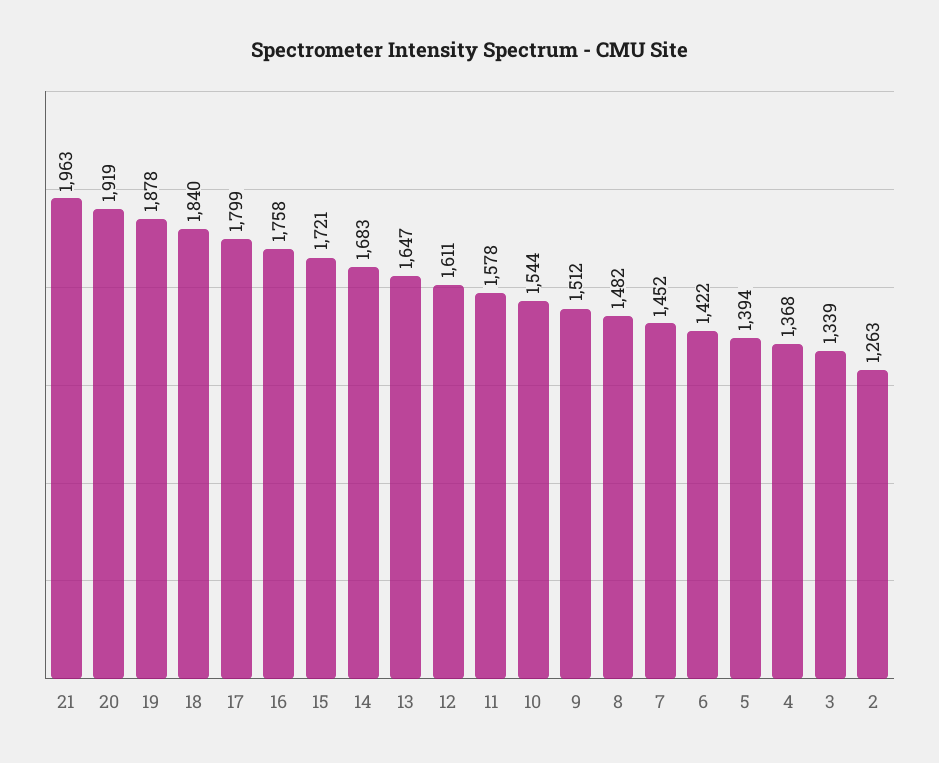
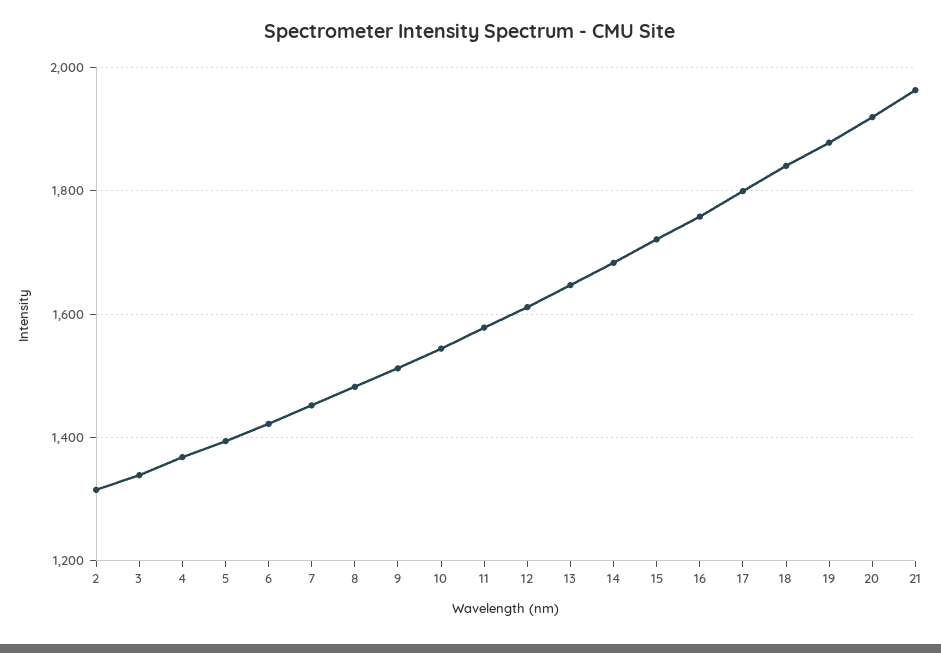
  {
    "21": 1963,
    "20": 1919,
    "19": 1878,
    "18": 1840,
    "17": 1799,
    "16": 1758,
    "15": 1721,
    "14": 1683,
    "13": 1647,
    "12": 1611,
    "11": 1578,
    "10": 1544,
    "9": 1512,
    "8": 1482,
    "7": 1452,
    "6": 1422,
    "5": 1394,
    "4": 1368,
    "3": 1339,
-   "2": 1263
+   "2": 1320
  }

